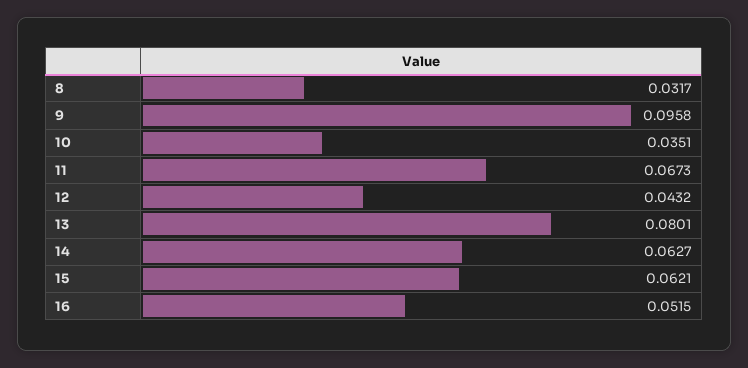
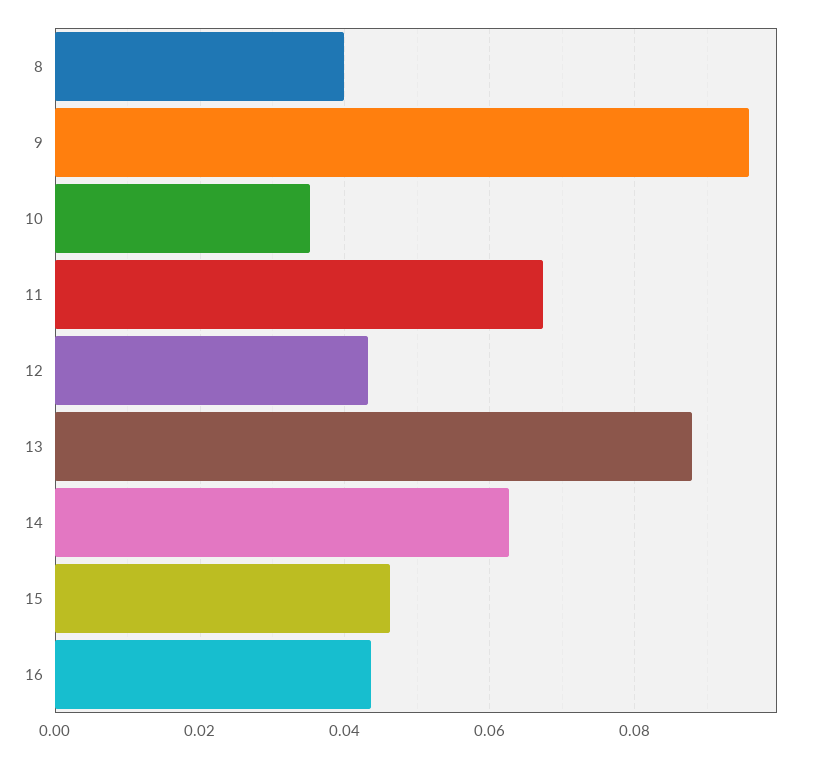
  {
-   "8": 0.0317,
+   "8": 0.04,
    "9": 0.0958,
    "10": 0.0351,
    "11": 0.0673,
    "12": 0.0432,
-   "13": 0.0801,
+   "13": 0.088,
    "14": 0.0627,
-   "15": 0.0621,
+   "15": 0.046,
-   "16": 0.0515
+   "16": 0.044
  }

